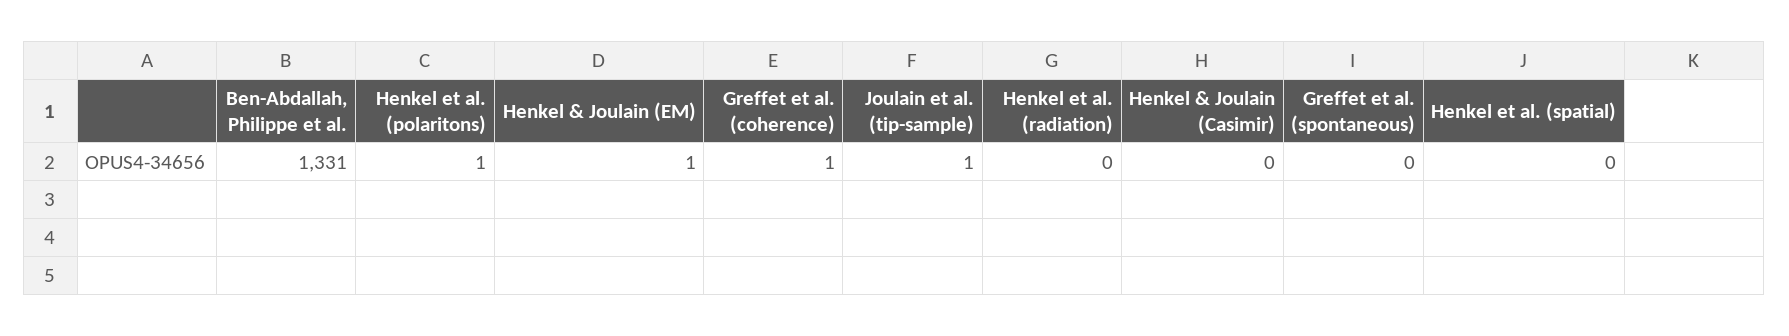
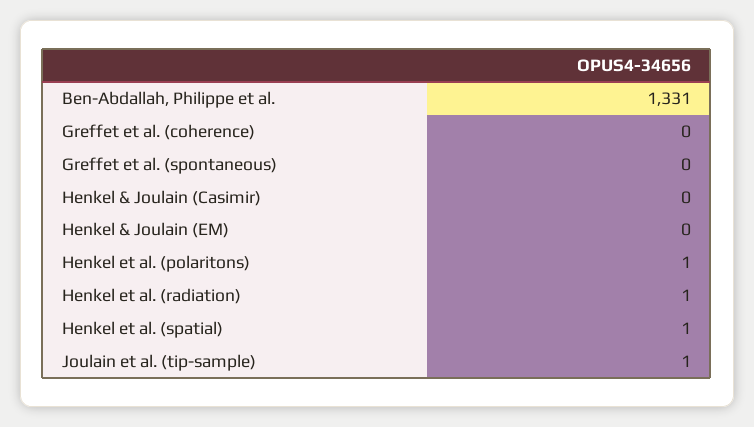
  {
    "Ben-Abdallah, Philippe et al.": 1331,
    "Henkel et al. (polaritons)": 1,
-   "Henkel & Joulain (EM)": 1,
+   "Henkel & Joulain (EM)": 0,
-   "Greffet et al. (coherence)": 1,
+   "Greffet et al. (coherence)": 0,
    "Joulain et al. (tip-sample)": 1,
-   "Henkel et al. (radiation)": 0,
+   "Henkel et al. (radiation)": 1,
    "Henkel & Joulain (Casimir)": 0,
    "Greffet et al. (spontaneous)": 0,
-   "Henkel et al. (spatial)": 0
+   "Henkel et al. (spatial)": 1
  }

